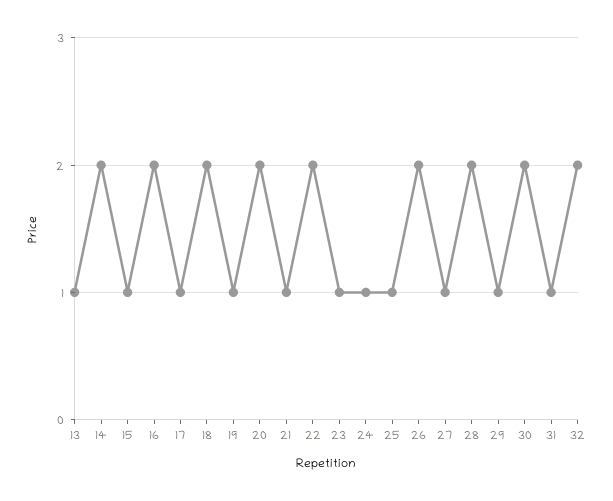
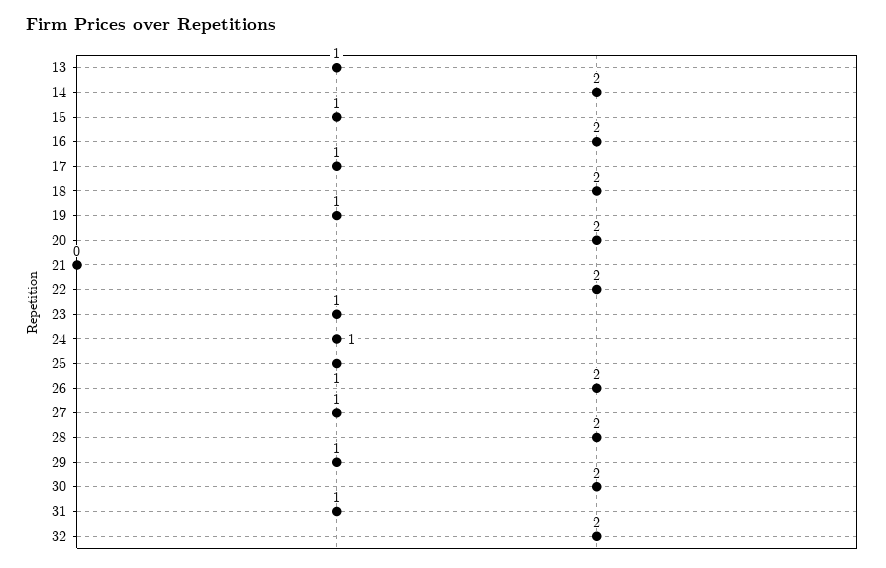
  {
    "13": 1,
    "14": 2,
    "15": 1,
    "16": 2,
    "17": 1,
    "18": 2,
    "19": 1,
    "20": 2,
-   "21": 1,
+   "21": 0,
    "22": 2,
    "23": 1,
    "24": 1,
    "25": 1,
    "26": 2,
    "27": 1,
    "28": 2,
    "29": 1,
    "30": 2,
    "31": 1,
    "32": 2
  }

